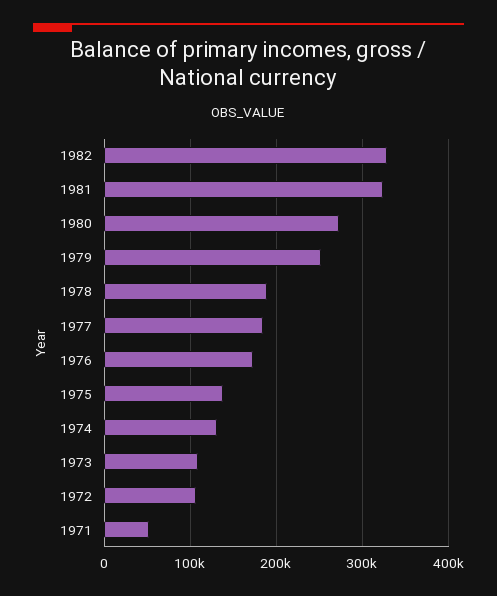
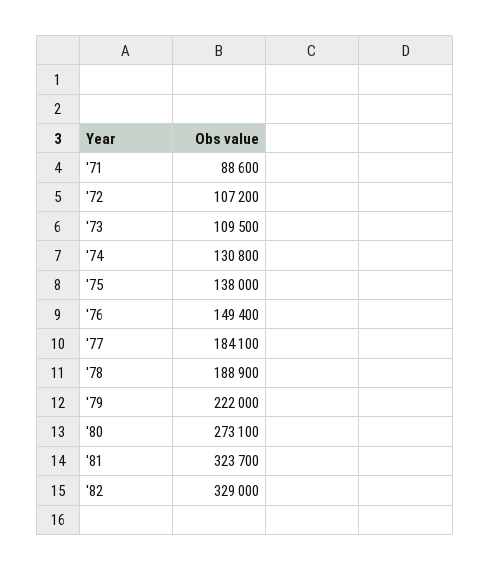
  {
    "1982": 329000,
    "1981": 323700,
    "1980": 273100,
-   "1979": 250000,
+   "1979": 222000,
    "1978": 188900,
    "1977": 184100,
-   "1976": 170000,
+   "1976": 149400,
    "1975": 138000,
    "1974": 130800,
    "1973": 109500,
    "1972": 107200,
-   "1971": 50000
+   "1971": 88600
  }

